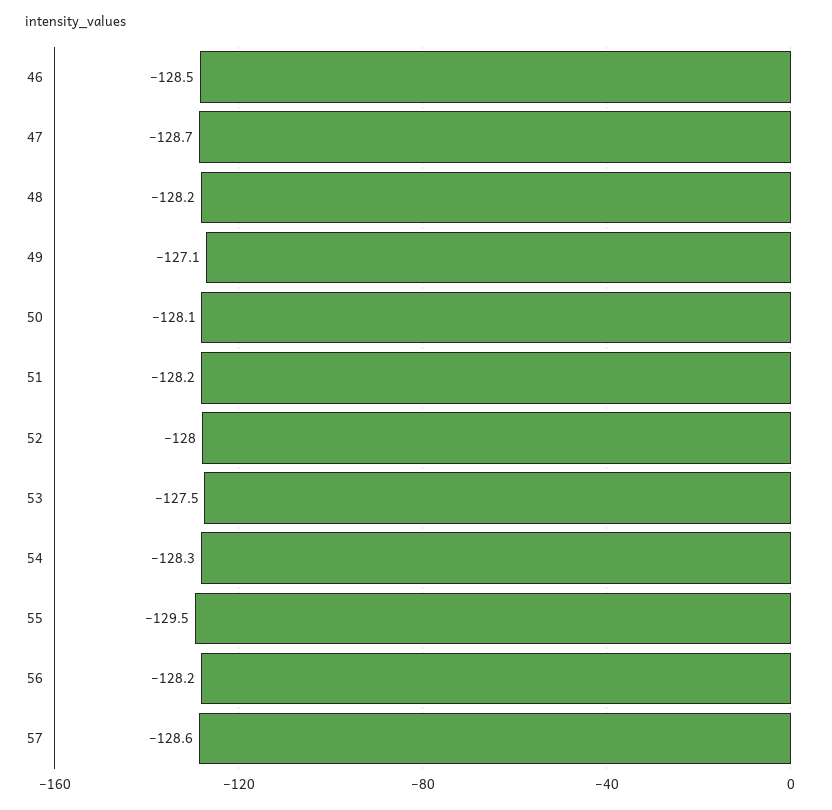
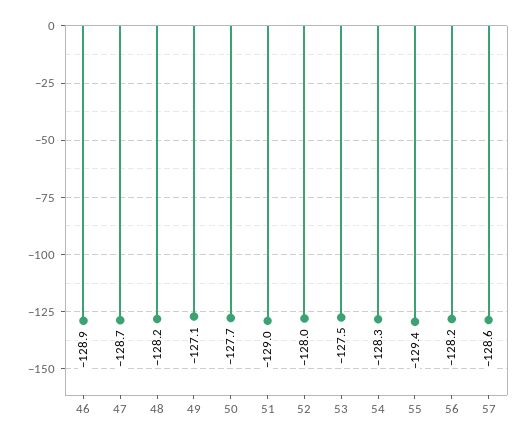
  {
-   "46": -128.5,
+   "46": -128.9,
    "47": -128.7,
    "48": -128.2,
    "49": -127.1,
-   "50": -128.1,
+   "50": -127.7,
-   "51": -128.2,
+   "51": -129,
    "52": -128,
    "53": -127.5,
    "54": -128.3,
-   "55": -129.5,
+   "55": -129.4,
    "56": -128.2,
    "57": -128.6
  }

